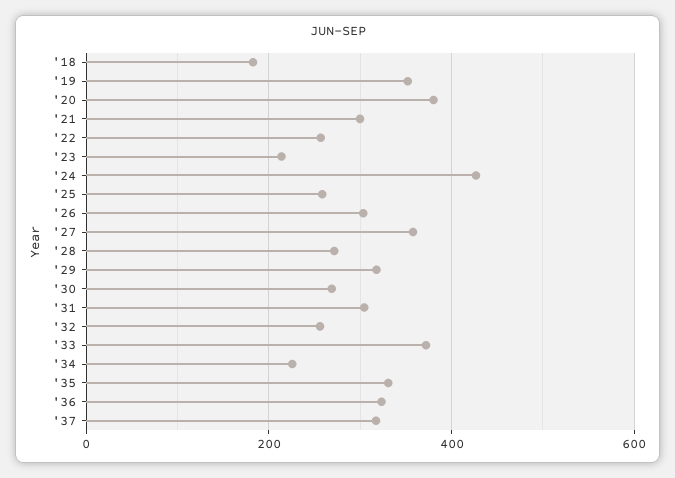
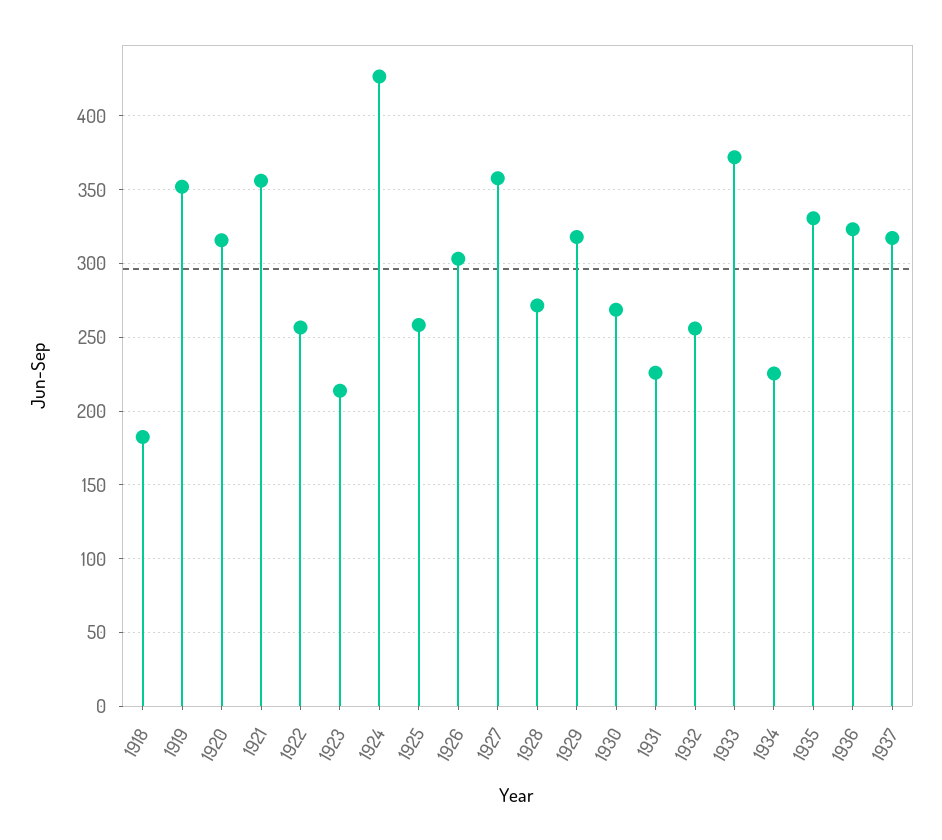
  {
    "'18": 185,
    "'19": 350,
-   "'20": 380,
+   "'20": 315,
-   "'21": 300,
+   "'21": 355,
    "'22": 255,
    "'23": 215,
    "'24": 425,
    "'25": 260,
    "'26": 305,
    "'27": 360,
    "'28": 270,
    "'29": 320,
    "'30": 270,
-   "'31": 300,
+   "'31": 225,
    "'32": 255,
    "'33": 370,
    "'34": 225,
    "'35": 330,
    "'36": 325,
    "'37": 315
  }

